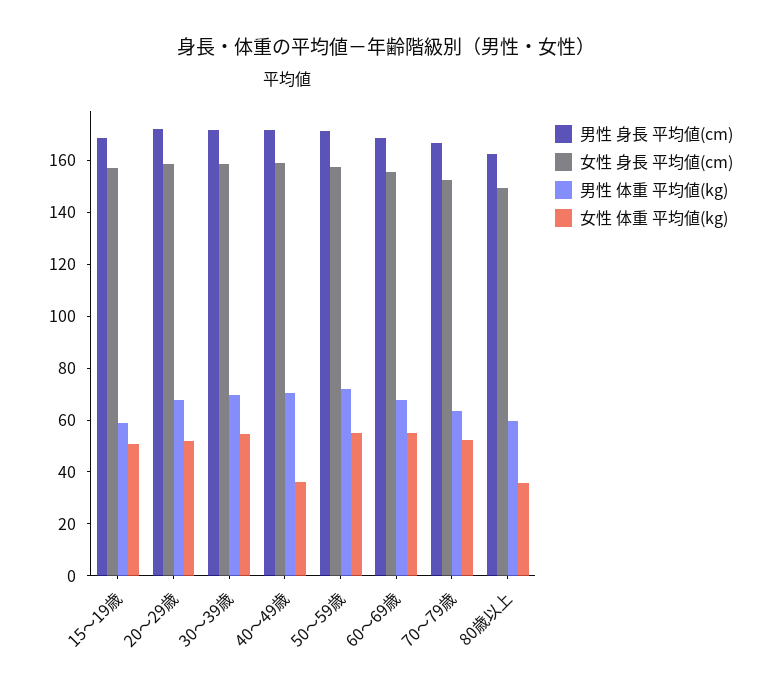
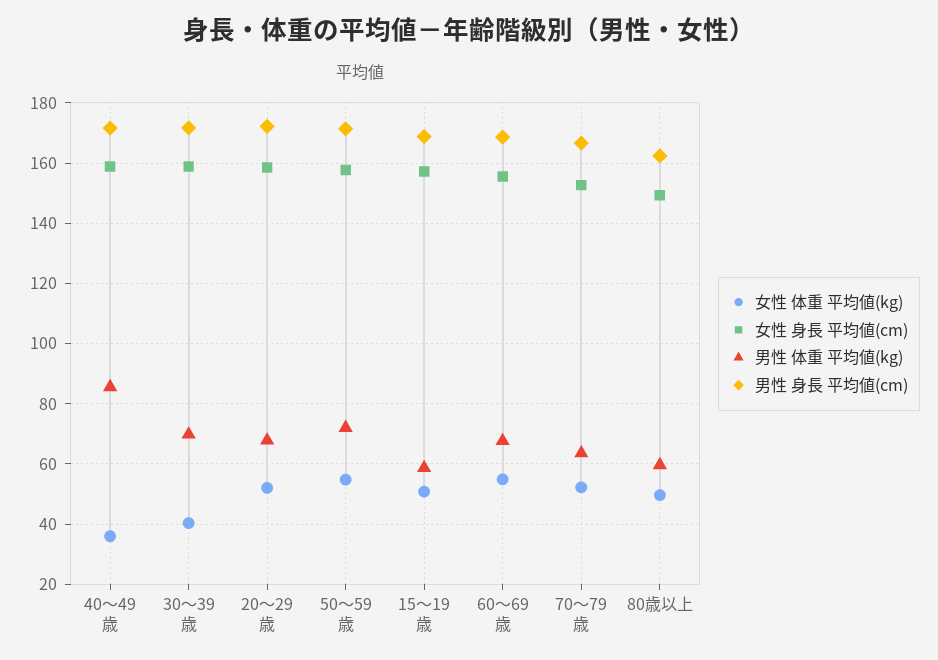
  {
    "男性 身長 平均値(cm)": {
      "15～19歳": 168,
      "20～29歳": 172,
      "30～39歳": 172,
      "40～49歳": 172,
      "50～59歳": 172,
      "60～69歳": 168,
      "70～79歳": 166,
      "80歳以上": 162
    },
    "女性 身長 平均値(cm)": {
      "15～19歳": 158,
      "20～29歳": 158,
      "30～39歳": 158,
      "40～49歳": 158,
      "50～59歳": 158,
      "60～69歳": 156,
      "70～79歳": 152,
      "80歳以上": 150
    },
    "男性 体重 平均値(kg)": {
      "15～19歳": 58,
      "20～29歳": 68,
      "30～39歳": 70,
-     "40～49歳": 70,
+     "40～49歳": 86,
      "50～59歳": 72,
      "60～69歳": 68,
      "70～79歳": 64,
      "80歳以上": 60
    },
    "女性 体重 平均値(kg)": {
      "15～19歳": 50,
      "20～29歳": 52,
-     "30～39歳": 55,
+     "30～39歳": 40,
      "40～49歳": 36,
      "50～59歳": 54,
      "60～69歳": 54,
      "70～79歳": 52,
-     "80歳以上": 35
+     "80歳以上": 50
    }
  }

